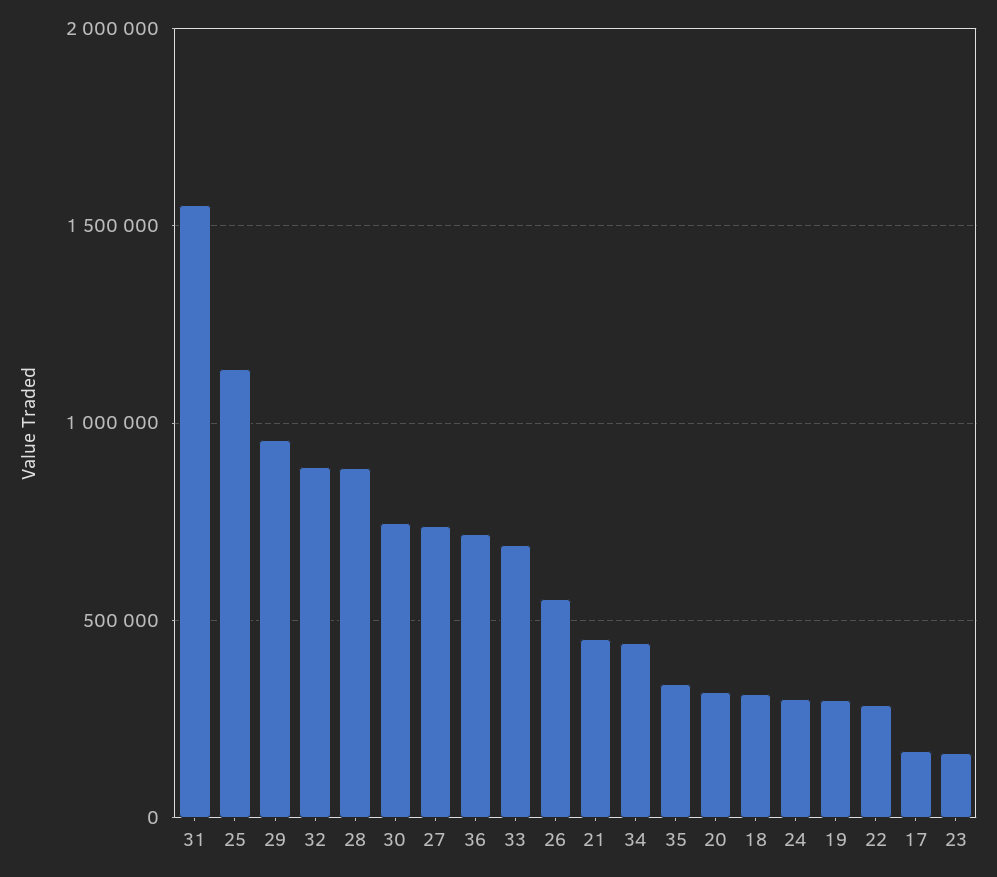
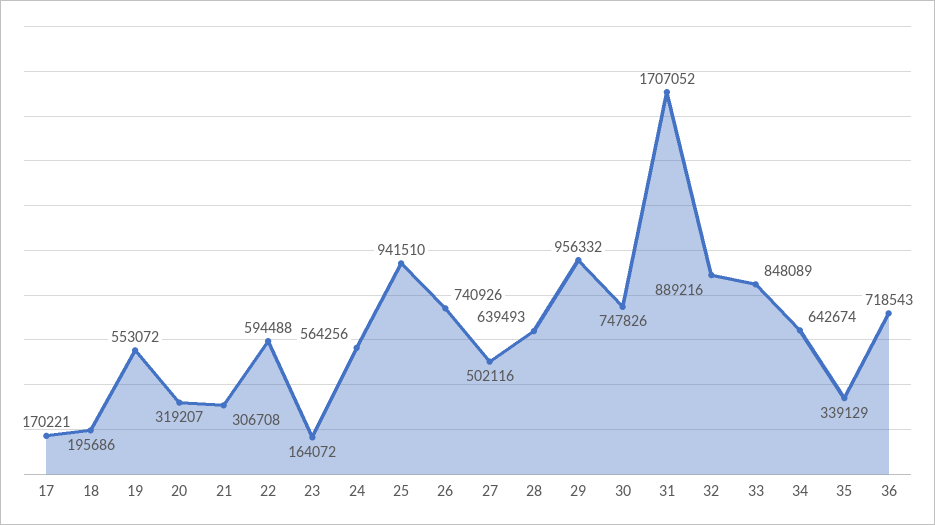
  {
-   "31": 1550000,
+   "31": 1707052,
-   "25": 1150000,
+   "25": 941510,
    "29": 956332,
    "32": 889216,
-   "28": 900000,
+   "28": 639493,
    "30": 747826,
-   "27": 750000,
+   "27": 502116,
    "36": 718543,
-   "33": 700000,
+   "33": 848089,
-   "26": 550000,
+   "26": 740926,
-   "21": 450000,
+   "21": 306708,
-   "34": 450000,
+   "34": 642674,
    "35": 339129,
    "20": 319207,
-   "18": 300000,
+   "18": 195686,
-   "24": 300000,
+   "24": 564256,
-   "19": 300000,
+   "19": 553072,
-   "22": 300000,
+   "22": 594488,
    "17": 170221,
    "23": 164072
  }

